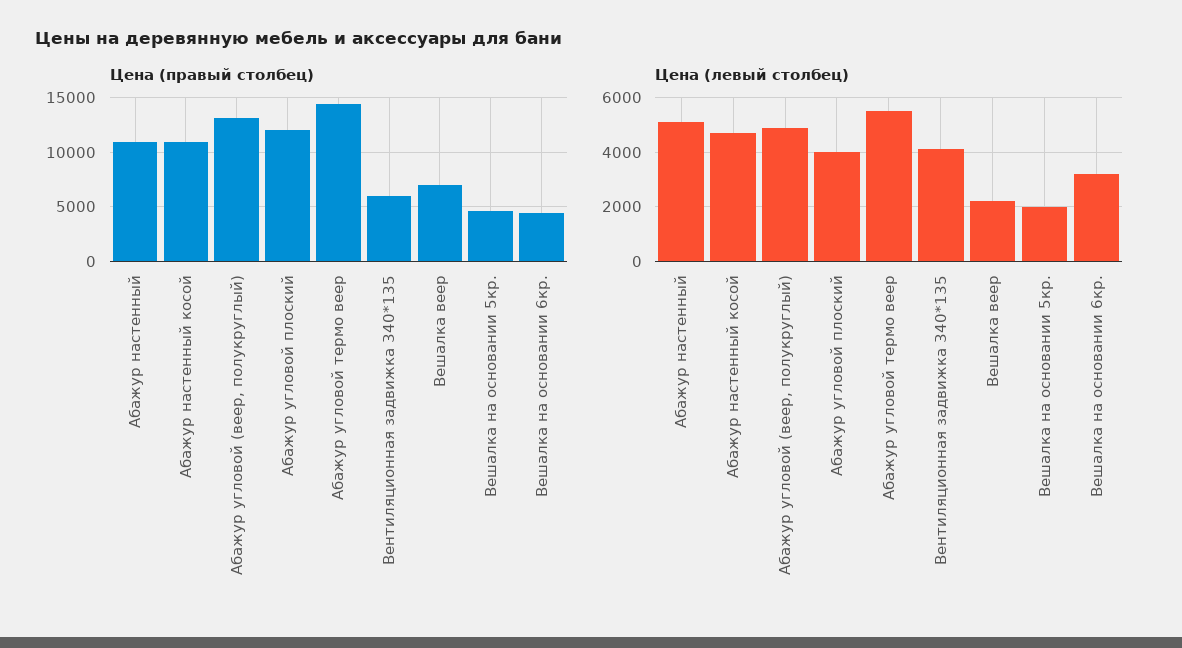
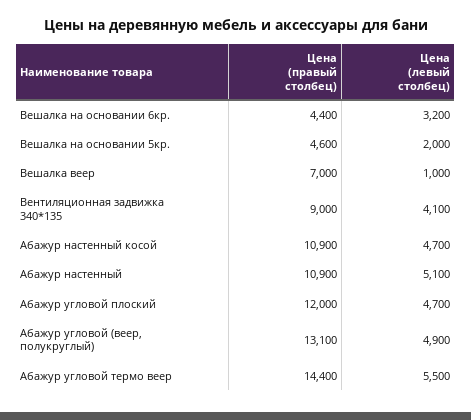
  {
    "Цена (правый столбец)": {
      "Абажур настенный": 10900,
      "Абажур настенный косой": 10900,
      "Абажур угловой (веер, полукруглый)": 13100,
      "Абажур угловой плоский": 12000,
      "Абажур угловой термо веер": 14400,
-     "Вентиляционная задвижка 340*135": 6000,
+     "Вентиляционная задвижка 340*135": 9000,
      "Вешалка веер": 7000,
      "Вешалка на основании 5кр.": 4600,
      "Вешалка на основании 6кр.": 4400
    },
    "Цена (левый столбец)": {
      "Абажур настенный": 5100,
      "Абажур настенный косой": 4700,
      "Абажур угловой (веер, полукруглый)": 4900,
-     "Абажур угловой плоский": 4000,
+     "Абажур угловой плоский": 4700,
      "Абажур угловой термо веер": 5500,
      "Вентиляционная задвижка 340*135": 4100,
-     "Вешалка веер": 2250,
+     "Вешалка веер": 1000,
      "Вешалка на основании 5кр.": 2000,
      "Вешалка на основании 6кр.": 3200
    }
  }

